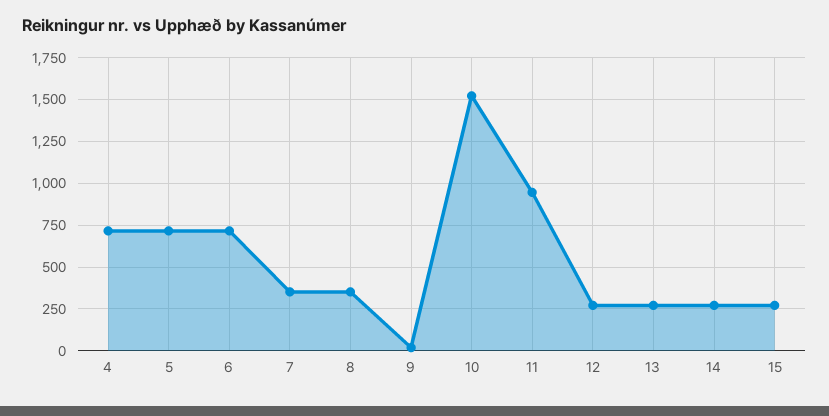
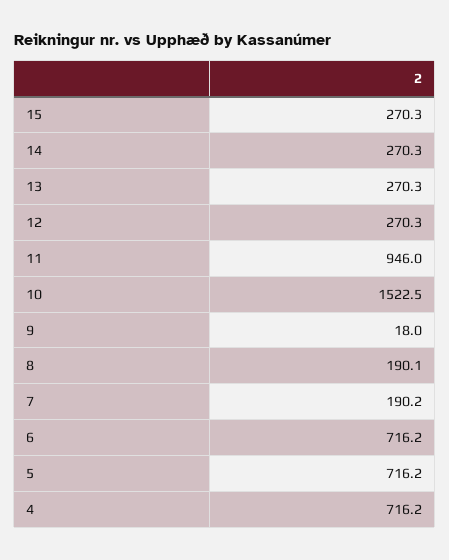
  {
    "4": 716.2,
    "5": 716.2,
    "6": 716.2,
-   "7": 350,
+   "7": 190.2,
-   "8": 350,
+   "8": 190.1,
    "9": 18,
    "10": 1522.5,
    "11": 946,
    "12": 270.3,
    "13": 270.3,
    "14": 270.3,
    "15": 270.3
  }

